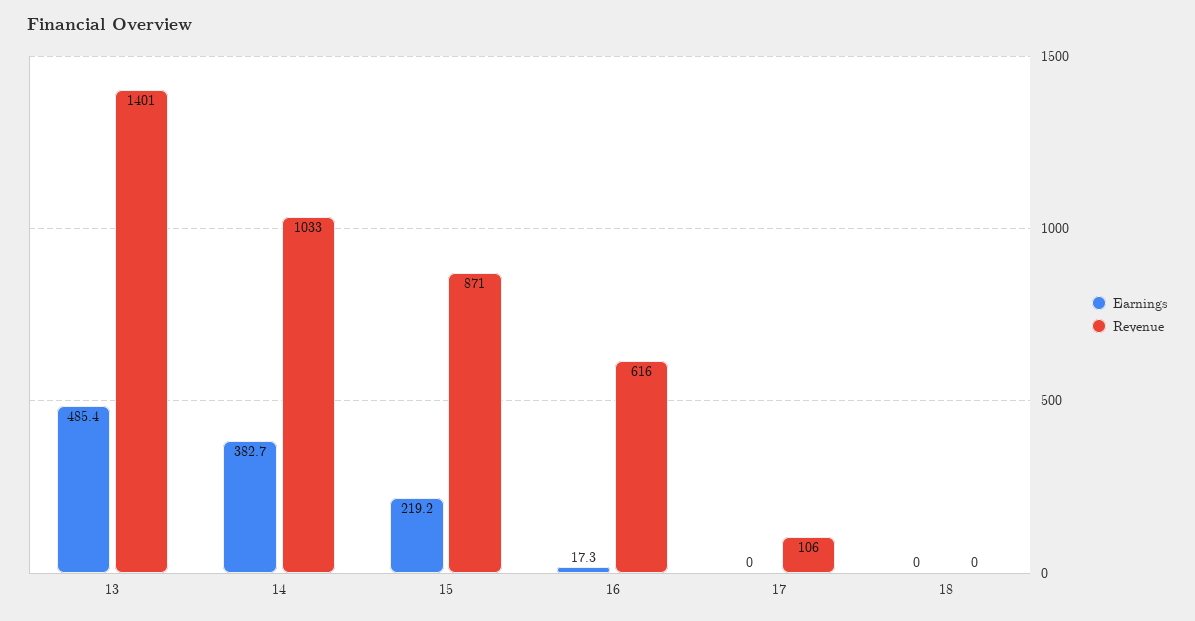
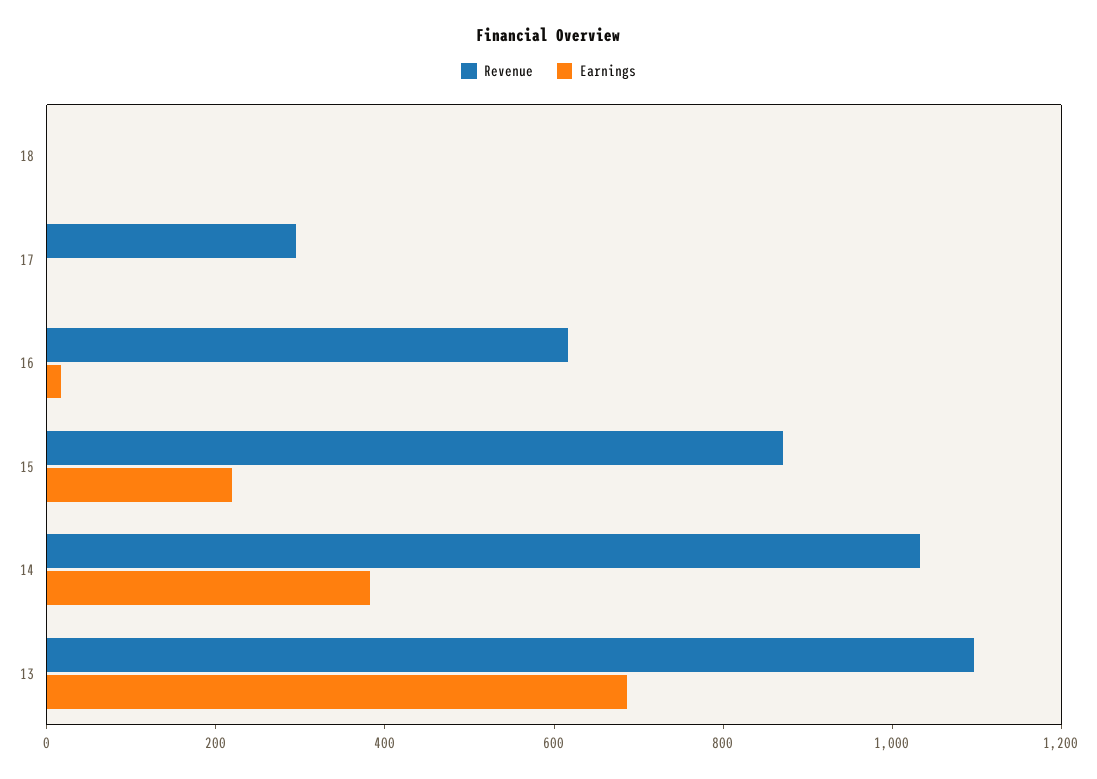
  {
    "Earnings": {
-     "13": 485.4,
+     "13": 700,
      "14": 382.7,
      "15": 219.2,
      "16": 17.3,
      "17": 0,
      "18": 0
    },
    "Revenue": {
-     "13": 1401,
+     "13": 1100,
      "14": 1033,
      "15": 871,
      "16": 616,
-     "17": 106,
+     "17": 300,
      "18": 0
    }
  }

